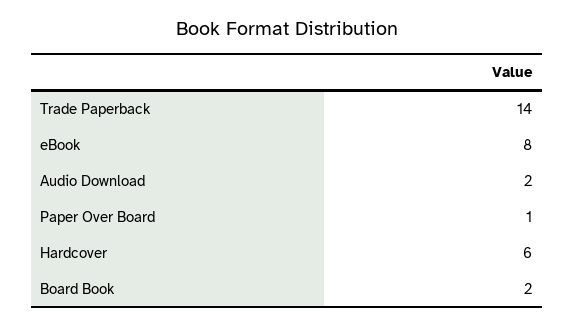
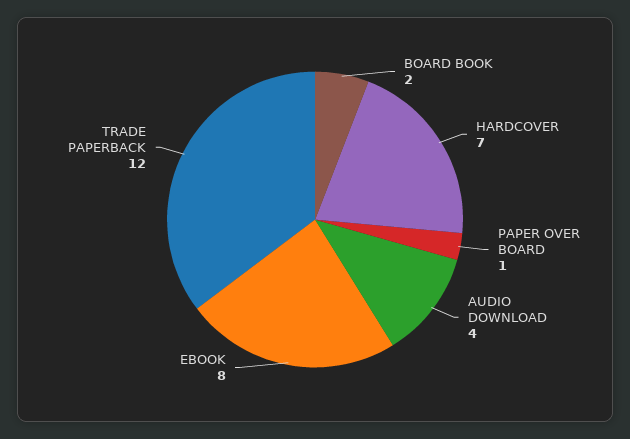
  {
-   "Trade Paperback": 14,
+   "Trade Paperback": 12,
    "eBook": 8,
-   "Audio Download": 2,
+   "Audio Download": 4,
    "Paper Over Board": 1,
-   "Hardcover": 6,
+   "Hardcover": 7,
    "Board Book": 2
  }

